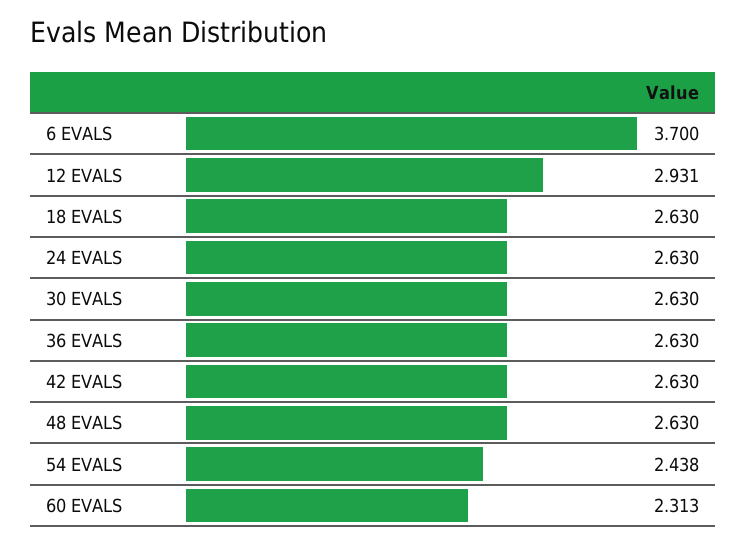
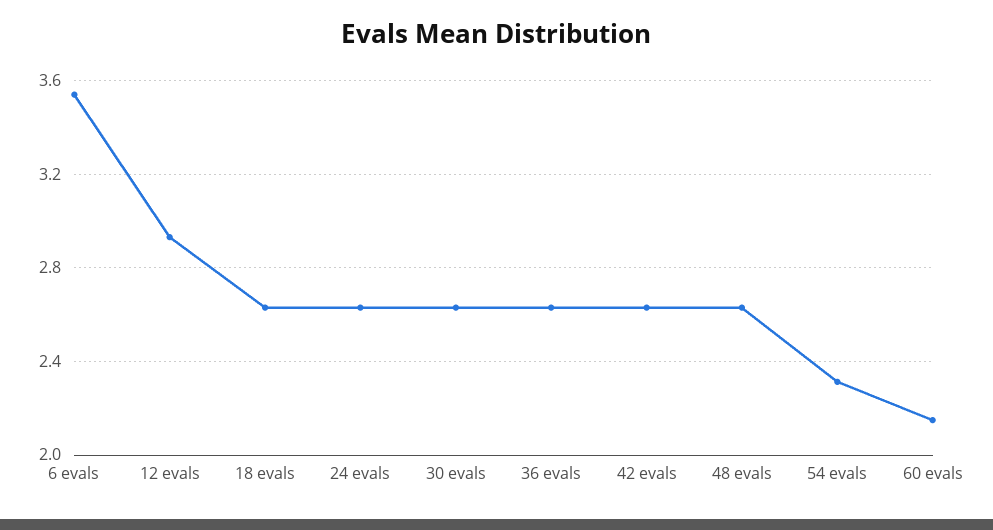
  {
-   "6 EVALS": 3.7,
+   "6 EVALS": 3.55,
    "12 EVALS": 2.931,
    "18 EVALS": 2.63,
    "24 EVALS": 2.63,
    "30 EVALS": 2.63,
    "36 EVALS": 2.63,
    "42 EVALS": 2.63,
    "48 EVALS": 2.63,
-   "54 EVALS": 2.438,
+   "54 EVALS": 2.3,
-   "60 EVALS": 2.313
+   "60 EVALS": 2.15
  }

